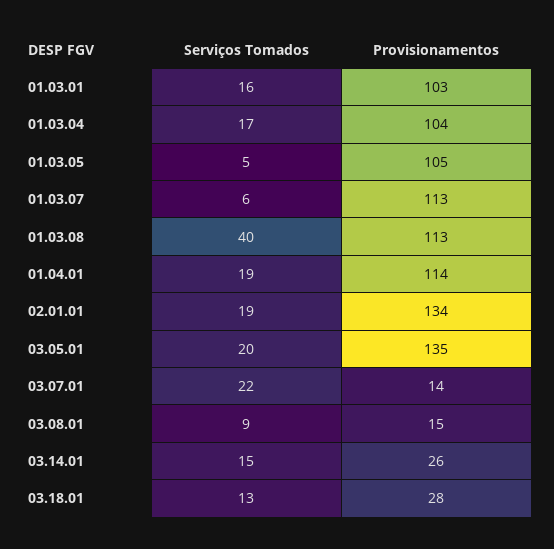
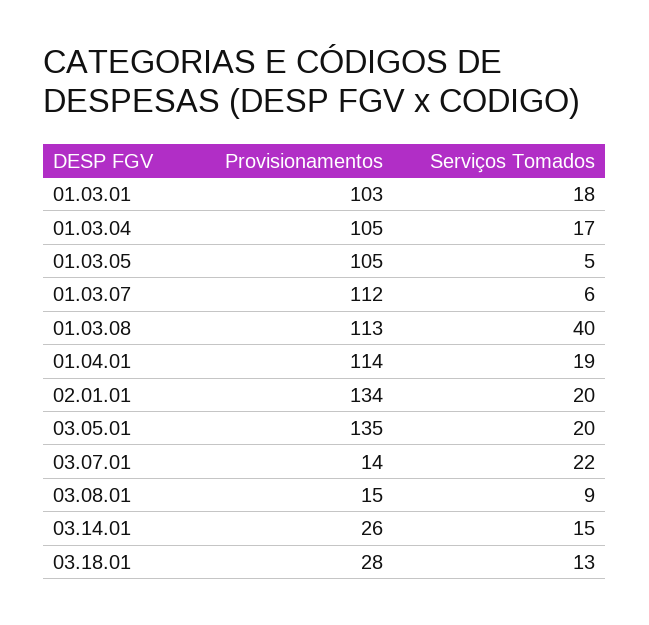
  {
    "Serviços Tomados": {
-     "01.03.01": 16,
+     "01.03.01": 18,
      "01.03.04": 17,
      "01.03.05": 5,
      "01.03.07": 6,
      "01.03.08": 40,
      "01.04.01": 19,
-     "02.01.01": 19,
+     "02.01.01": 20,
      "03.05.01": 20,
      "03.07.01": 22,
      "03.08.01": 9,
      "03.14.01": 15,
      "03.18.01": 13
    },
    "Provisionamentos": {
      "01.03.01": 103,
-     "01.03.04": 104,
+     "01.03.04": 105,
      "01.03.05": 105,
-     "01.03.07": 113,
+     "01.03.07": 112,
      "01.03.08": 113,
      "01.04.01": 114,
      "02.01.01": 134,
      "03.05.01": 135,
      "03.07.01": 14,
      "03.08.01": 15,
      "03.14.01": 26,
      "03.18.01": 28
    }
  }

